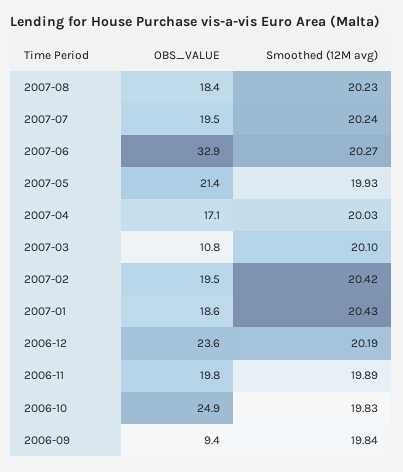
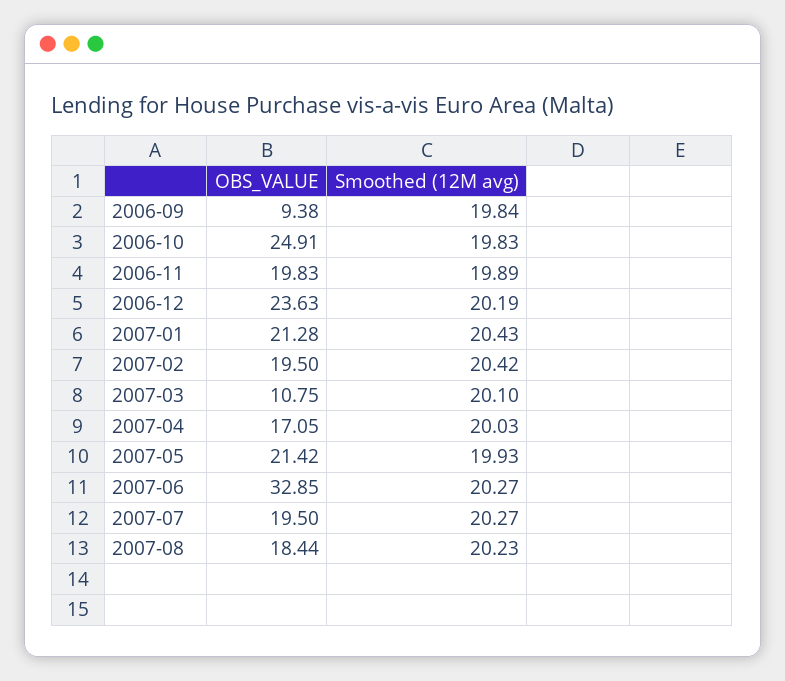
  {
    "OBS_VALUE": {
      "2007-08": 18.44,
      "2007-07": 19.5,
      "2007-06": 32.85,
      "2007-05": 21.42,
      "2007-04": 17.05,
      "2007-03": 10.75,
      "2007-02": 19.5,
-     "2007-01": 18.6,
+     "2007-01": 21.28,
      "2006-12": 23.63,
      "2006-11": 19.83,
      "2006-10": 24.91,
      "2006-09": 9.38
    },
    "Smoothed (12M avg)": {
      "2007-08": 20.23,
-     "2007-07": 20.24,
+     "2007-07": 20.27,
      "2007-06": 20.27,
      "2007-05": 19.93,
      "2007-04": 20.03,
      "2007-03": 20.1,
      "2007-02": 20.42,
      "2007-01": 20.43,
      "2006-12": 20.19,
      "2006-11": 19.89,
      "2006-10": 19.83,
      "2006-09": 19.84
    }
  }

